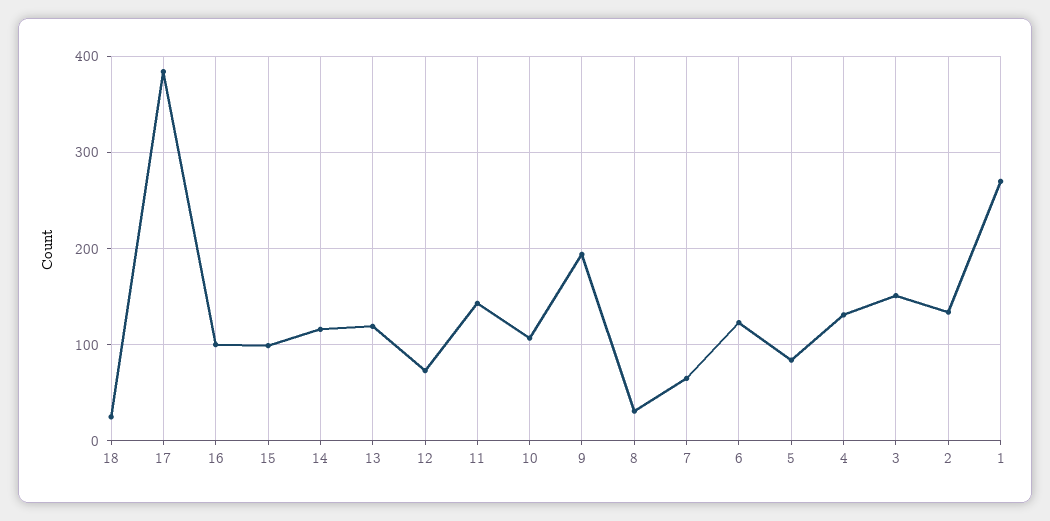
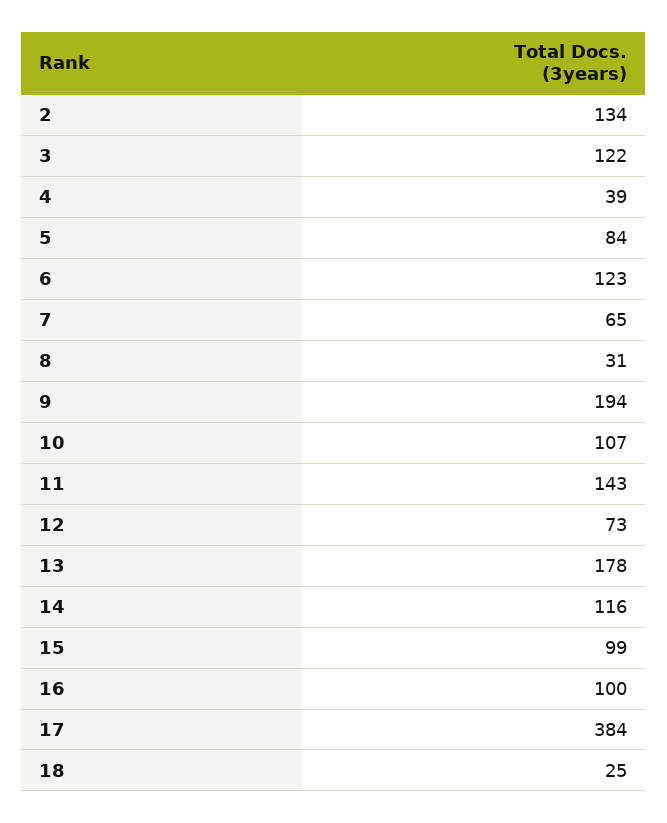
  {
    "18": 25,
    "17": 384,
    "16": 100,
    "15": 99,
    "14": 116,
-   "13": 120,
+   "13": 178,
    "12": 73,
    "11": 143,
    "10": 107,
    "9": 194,
    "8": 31,
    "7": 65,
    "6": 123,
    "5": 84,
-   "4": 130,
+   "4": 39,
-   "3": 150,
+   "3": 122,
-   "2": 134,
+   "2": 134
-   "1": 270
  }

